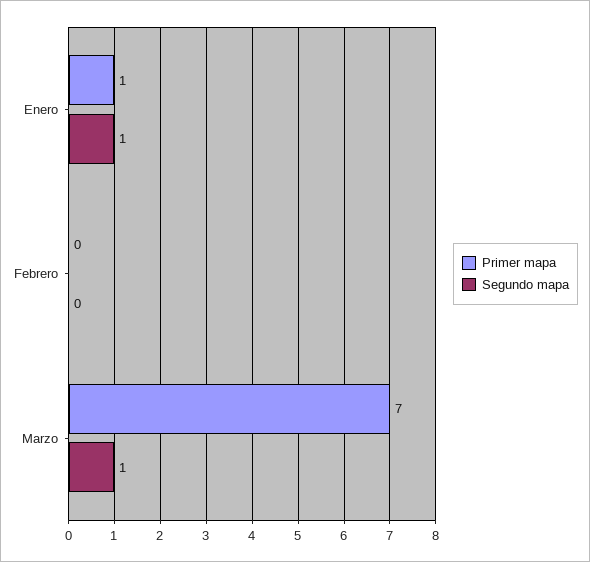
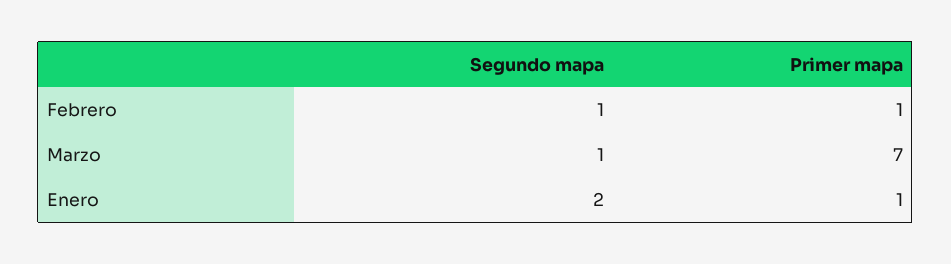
  {
    "Primer mapa": {
      "Enero": 1,
-     "Febrero": 0,
+     "Febrero": 1,
      "Marzo": 7
    },
    "Segundo mapa": {
-     "Enero": 1,
+     "Enero": 2,
-     "Febrero": 0,
+     "Febrero": 1,
      "Marzo": 1
    }
  }

